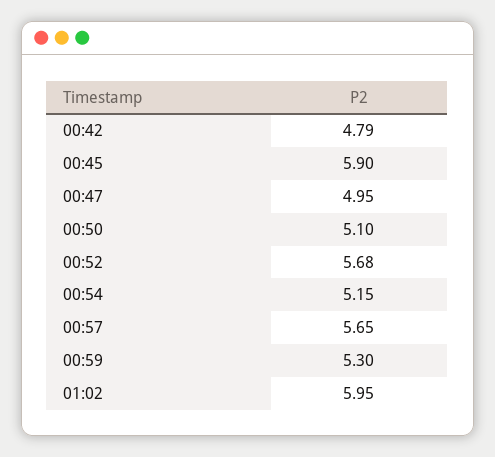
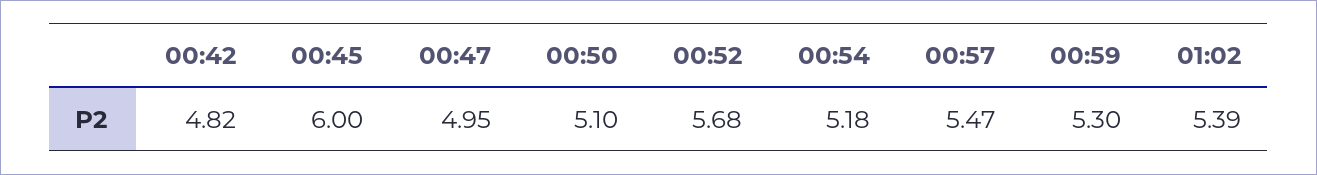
  {
-   "00:42": 4.79,
+   "00:42": 4.82,
-   "00:45": 5.9,
+   "00:45": 6,
    "00:47": 4.95,
    "00:50": 5.1,
    "00:52": 5.68,
-   "00:54": 5.15,
+   "00:54": 5.18,
-   "00:57": 5.65,
+   "00:57": 5.47,
    "00:59": 5.3,
-   "01:02": 5.95
+   "01:02": 5.39
  }

